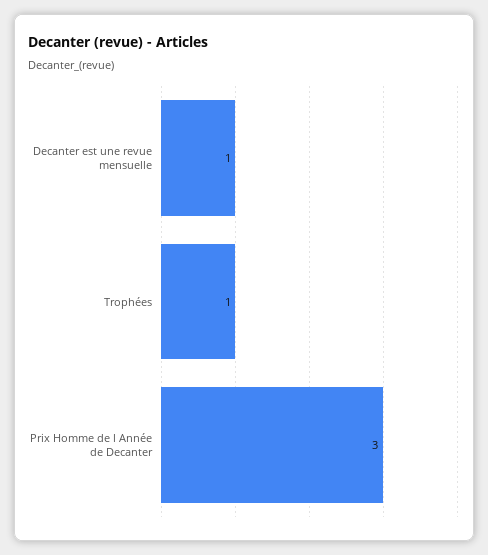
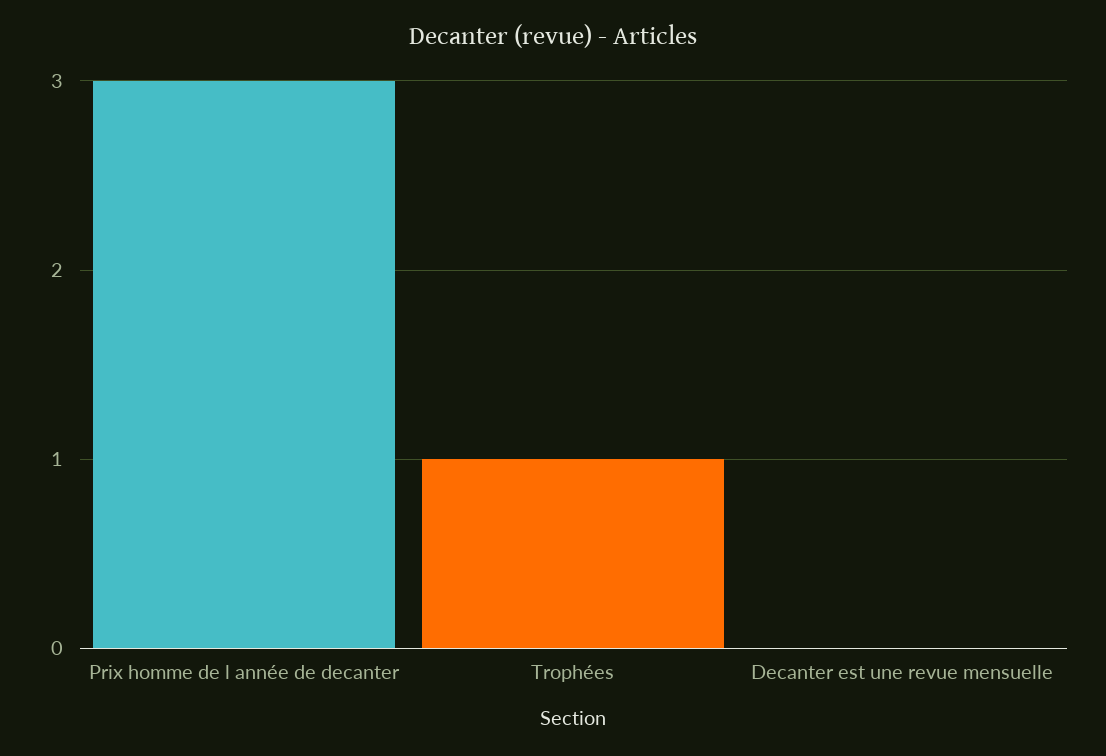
  {
-   "Decanter est une revue mensuelle": 1,
+   "Decanter est une revue mensuelle": 0,
    "Trophées": 1,
    "Prix Homme de l Année de Decanter": 3
  }

